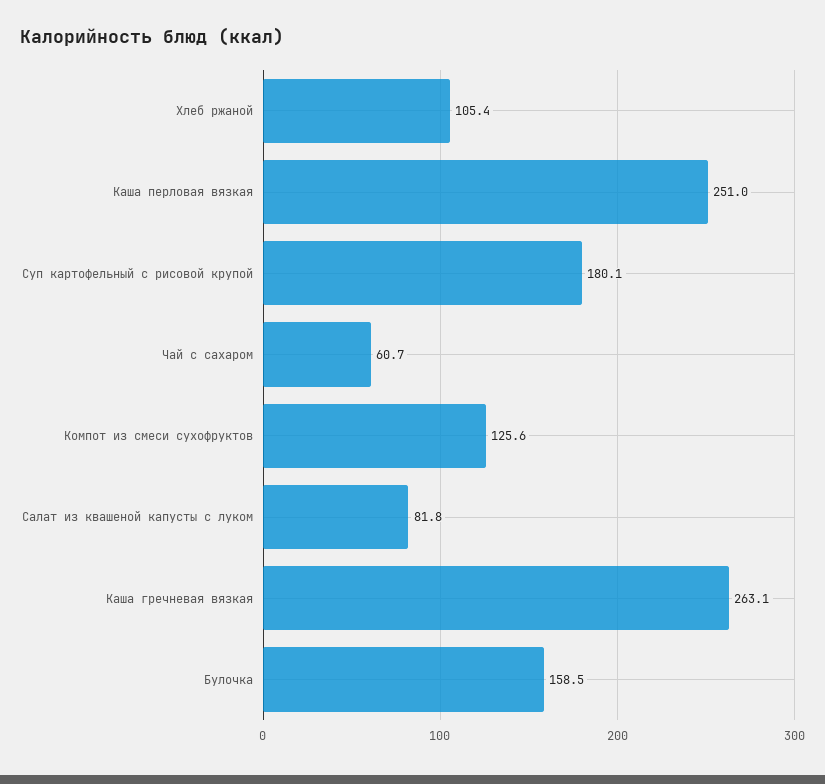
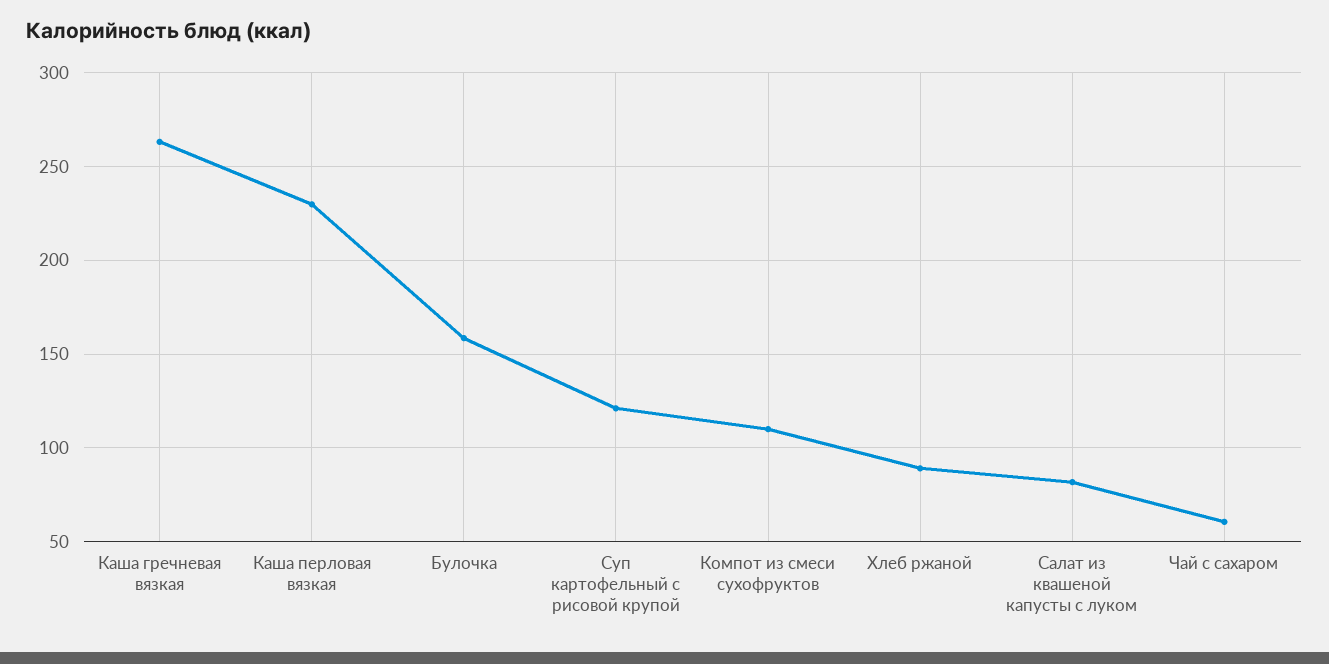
  {
-   "Хлеб ржаной": 105.4,
+   "Хлеб ржаной": 90,
-   "Каша перловая вязкая": 251,
+   "Каша перловая вязкая": 230,
-   "Суп картофельный с рисовой крупой": 180.1,
+   "Суп картофельный с рисовой крупой": 120,
    "Чай с сахаром": 60.7,
-   "Компот из смеси сухофруктов": 125.6,
+   "Компот из смеси сухофруктов": 110,
    "Салат из квашеной капусты с луком": 81.8,
    "Каша гречневая вязкая": 263.1,
    "Булочка": 158.5
  }

